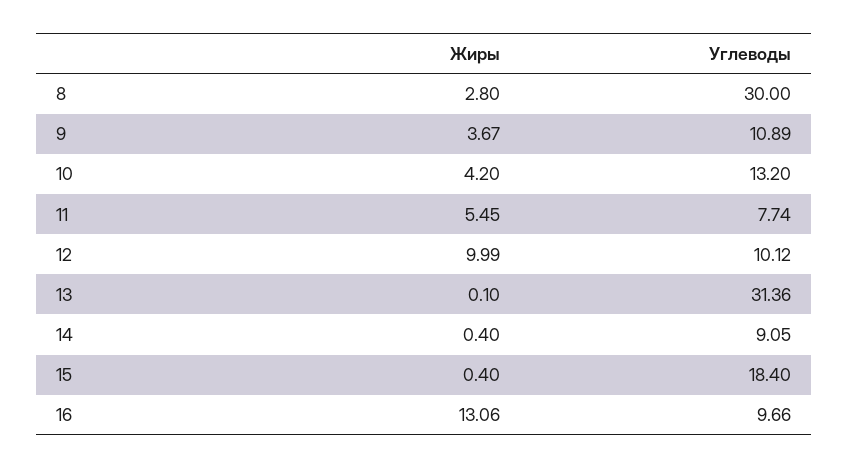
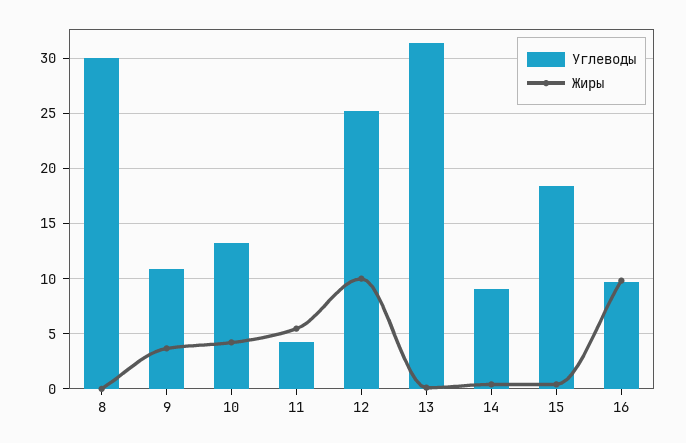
  {
    "Жиры": {
-     "8": 2.8,
+     "8": 0,
      "9": 3.67,
      "10": 4.2,
      "11": 5.45,
      "12": 9.99,
      "13": 0.1,
      "14": 0.4,
      "15": 0.4,
-     "16": 13.06
+     "16": 10
    },
    "Углеводы": {
      "8": 30,
      "9": 10.89,
      "10": 13.2,
-     "11": 7.74,
+     "11": 4,
-     "12": 10.12,
+     "12": 25,
      "13": 31.36,
      "14": 9.05,
      "15": 18.4,
      "16": 9.66
    }
  }

